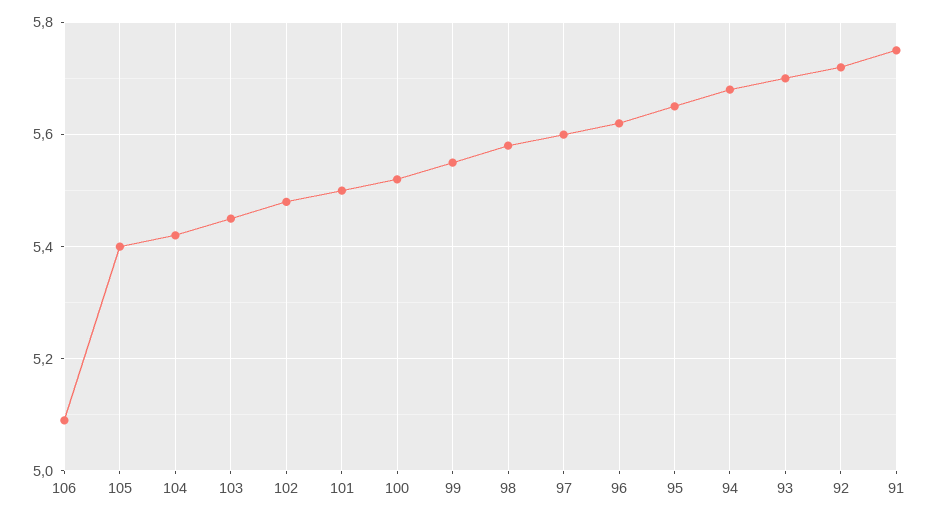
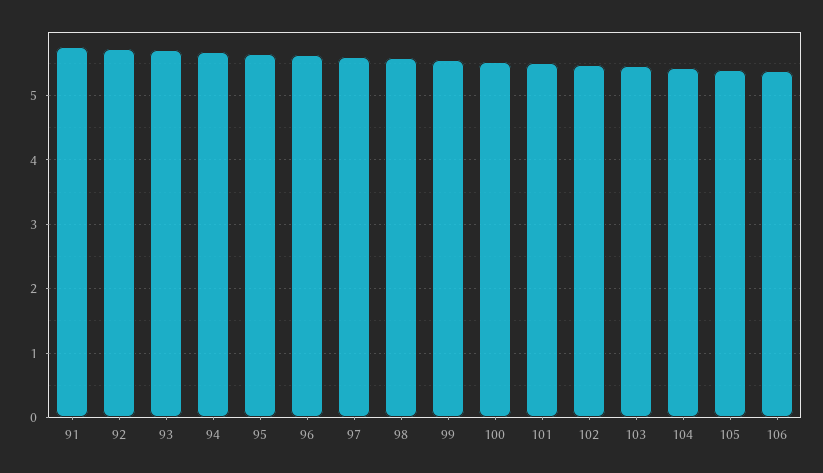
  {
-   "106": 5.1,
+   "106": 5.4,
    "105": 5.4,
    "104": 5.4,
    "103": 5.45,
    "102": 5.5,
    "101": 5.5,
    "100": 5.5,
    "99": 5.55,
    "98": 5.6,
    "97": 5.6,
    "96": 5.6,
    "95": 5.65,
    "94": 5.7,
    "93": 5.7,
    "92": 5.7,
    "91": 5.75
  }

